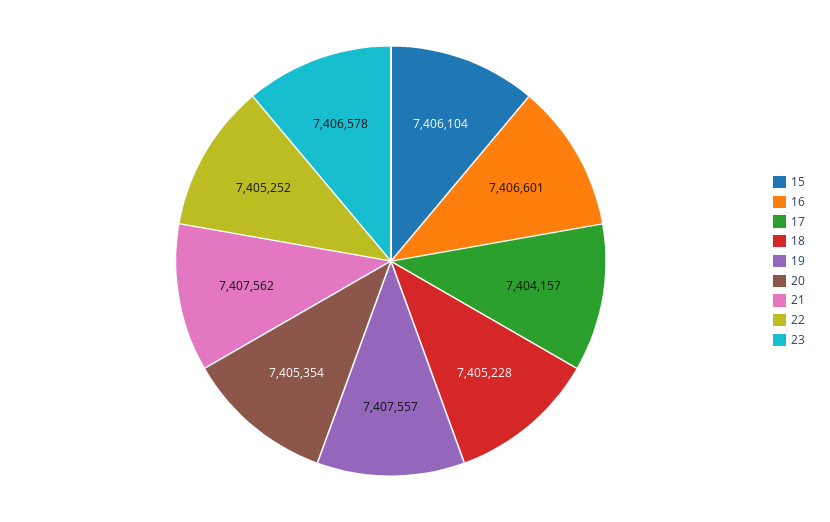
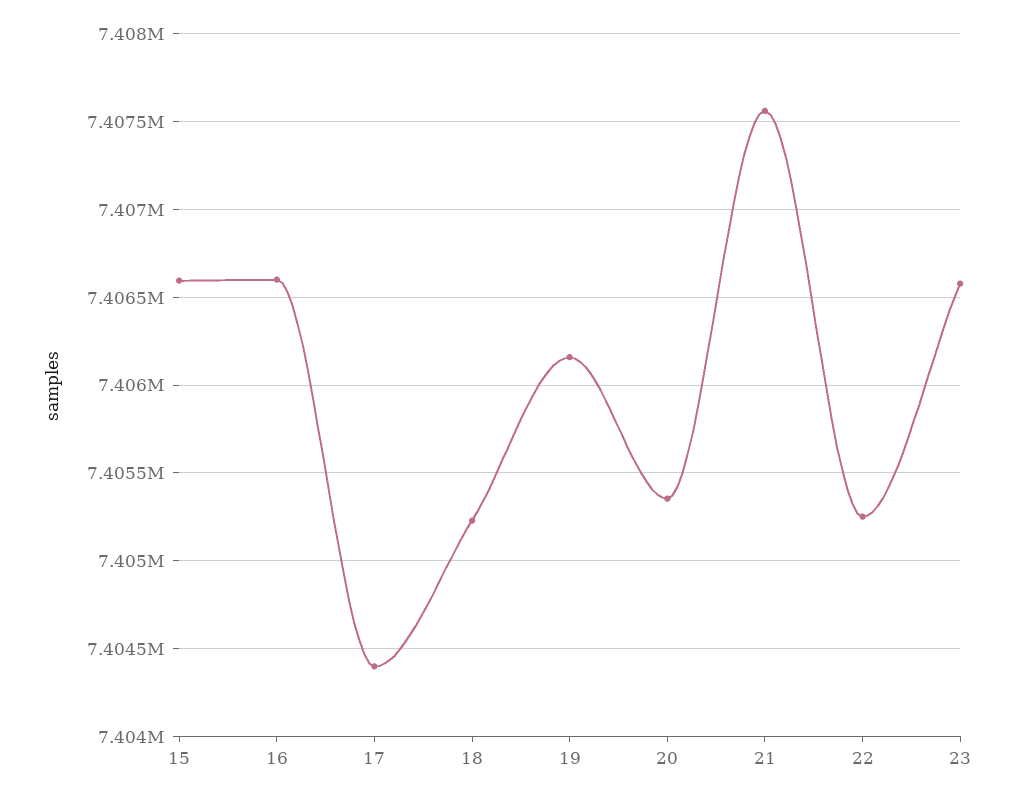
  {
-   "15": 7406104,
+   "15": 7406600,
    "16": 7406601,
-   "17": 7404157,
+   "17": 7404400,
    "18": 7405228,
-   "19": 7407557,
+   "19": 7406150,
    "20": 7405354,
    "21": 7407562,
    "22": 7405252,
    "23": 7406578
  }

